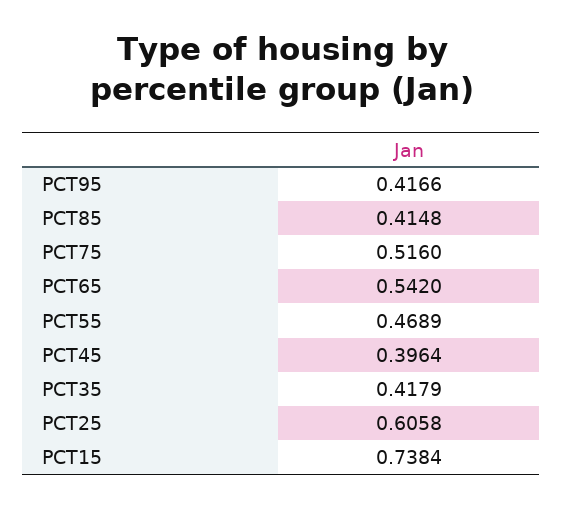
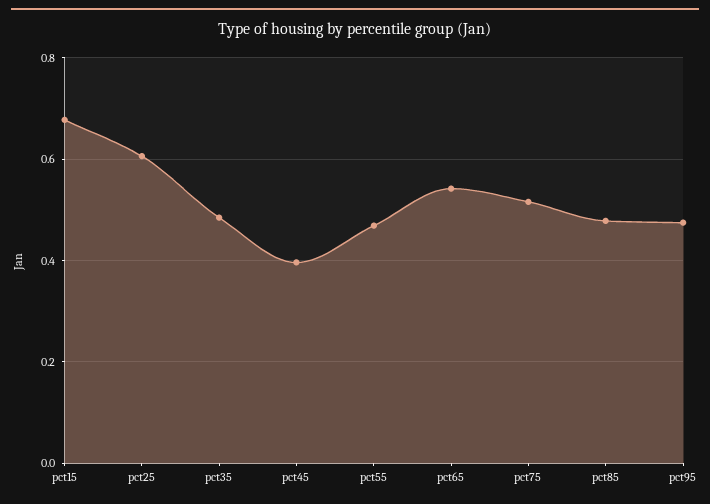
  {
-   "PCT95": 0.4166,
+   "PCT95": 0.48,
-   "PCT85": 0.4148,
+   "PCT85": 0.48,
    "PCT75": 0.516,
    "PCT65": 0.542,
    "PCT55": 0.4689,
    "PCT45": 0.3964,
-   "PCT35": 0.4179,
+   "PCT35": 0.48,
    "PCT25": 0.6058,
-   "PCT15": 0.7384
+   "PCT15": 0.68
  }

